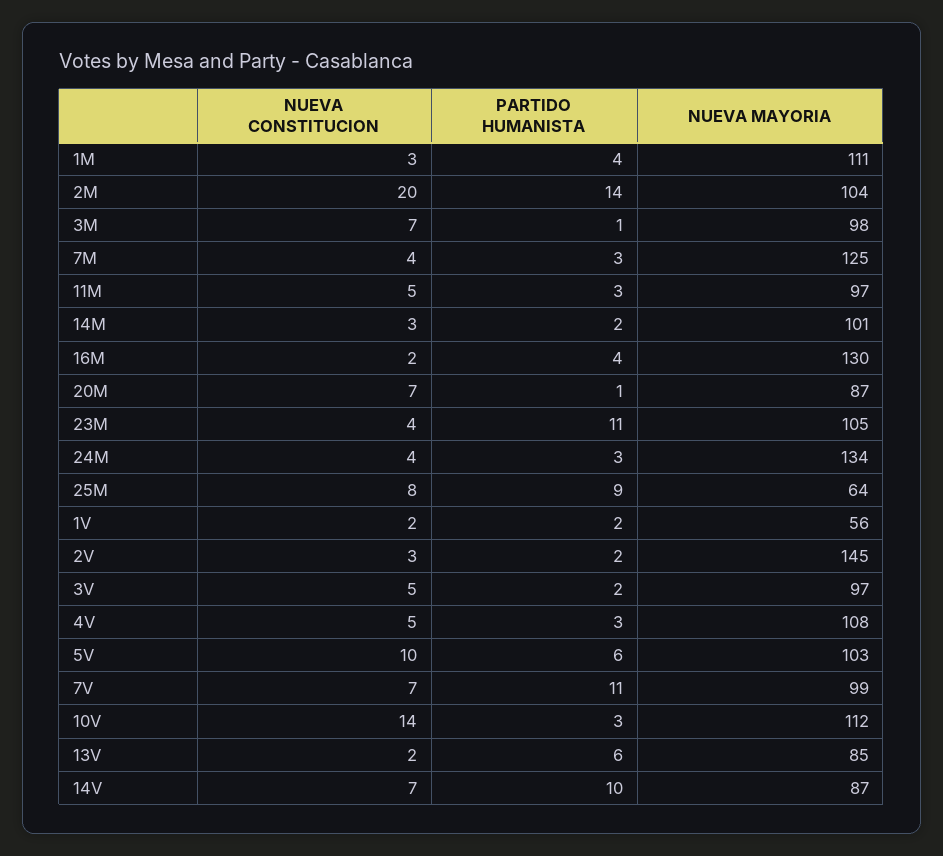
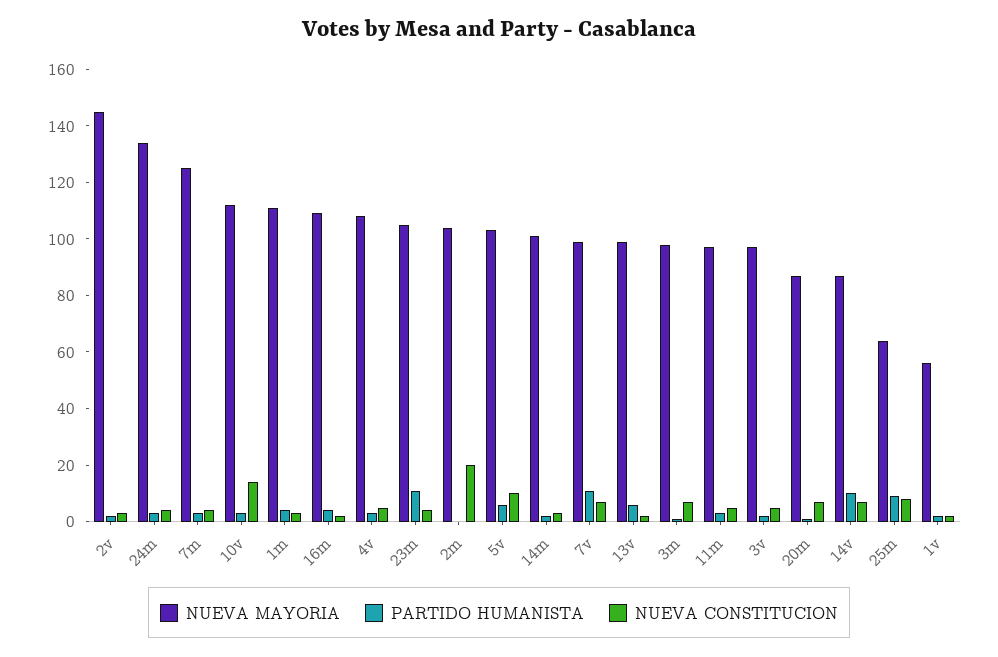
  {
    "NUEVA CONSTITUCION": {
      "1M": 3,
      "2M": 20,
      "3M": 7,
      "7M": 4,
      "11M": 5,
      "14M": 3,
      "16M": 2,
      "20M": 7,
      "23M": 4,
      "24M": 4,
      "25M": 8,
      "1V": 2,
      "2V": 3,
      "3V": 5,
      "4V": 5,
      "5V": 10,
      "7V": 7,
      "10V": 14,
      "13V": 2,
      "14V": 7
    },
    "PARTIDO HUMANISTA": {
      "1M": 4,
-     "2M": 14,
+     "2M": 0,
      "3M": 1,
      "7M": 3,
      "11M": 3,
      "14M": 2,
      "16M": 4,
      "20M": 1,
      "23M": 11,
      "24M": 3,
      "25M": 9,
      "1V": 2,
      "2V": 2,
      "3V": 2,
      "4V": 3,
      "5V": 6,
      "7V": 11,
      "10V": 3,
      "13V": 6,
      "14V": 10
    },
    "NUEVA MAYORIA": {
      "1M": 111,
      "2M": 104,
      "3M": 98,
      "7M": 125,
      "11M": 97,
      "14M": 101,
-     "16M": 130,
+     "16M": 110,
      "20M": 87,
      "23M": 105,
      "24M": 134,
      "25M": 64,
      "1V": 56,
      "2V": 145,
      "3V": 97,
      "4V": 108,
      "5V": 103,
      "7V": 99,
      "10V": 112,
-     "13V": 85,
+     "13V": 100,
      "14V": 87
    }
  }

